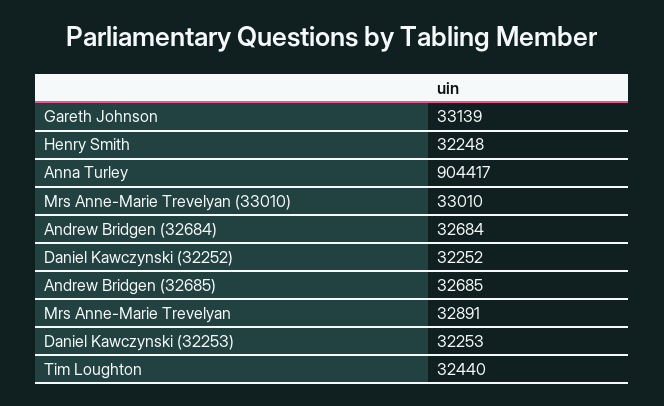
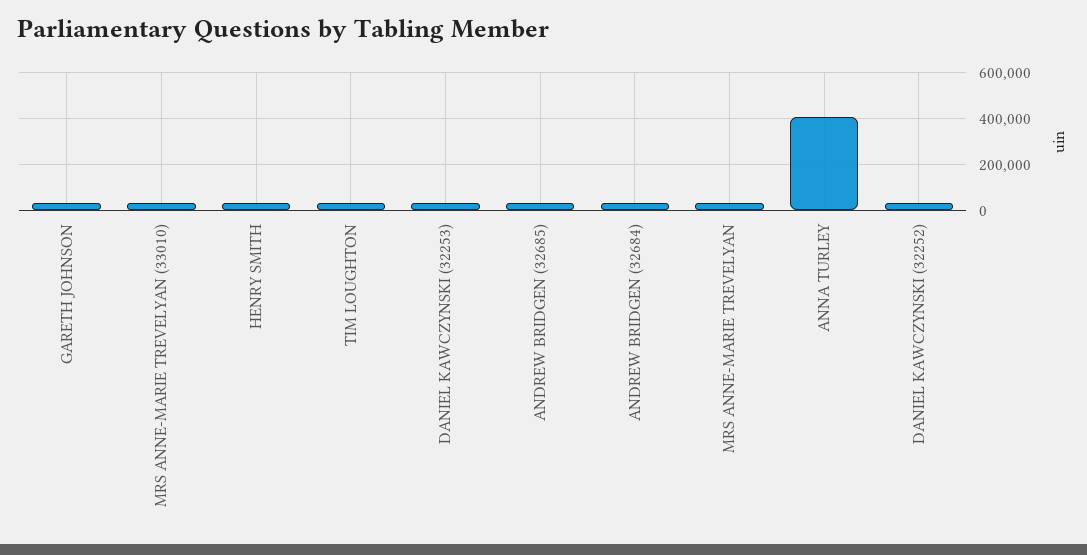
  {
    "Gareth Johnson": 33139,
    "Henry Smith": 32248,
-   "Anna Turley": 904417,
+   "Anna Turley": 400000,
    "Mrs Anne-Marie Trevelyan (33010)": 33010,
    "Andrew Bridgen (32684)": 32684,
    "Daniel Kawczynski (32252)": 32252,
    "Andrew Bridgen (32685)": 32685,
    "Mrs Anne-Marie Trevelyan": 32891,
    "Daniel Kawczynski (32253)": 32253,
    "Tim Loughton": 32440
  }

